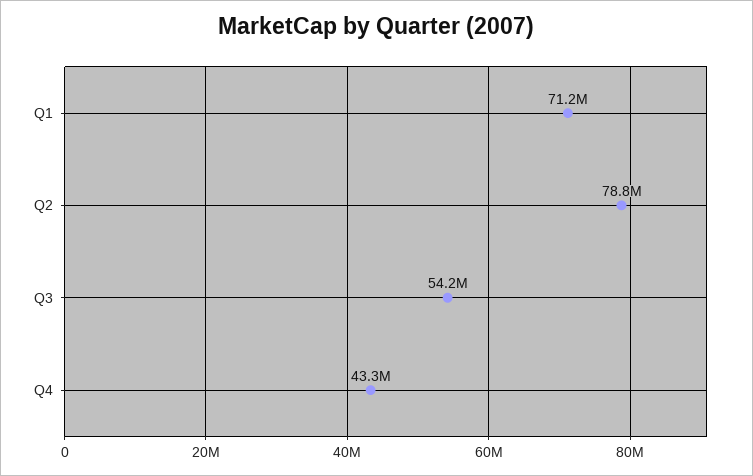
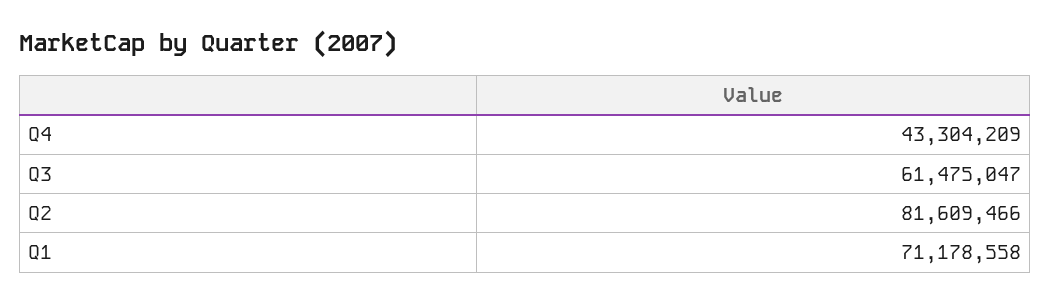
  {
    "Q1": 71178558,
-   "Q2": 78800000,
+   "Q2": 81609466,
-   "Q3": 54200000,
+   "Q3": 61475047,
    "Q4": 43304209
  }

